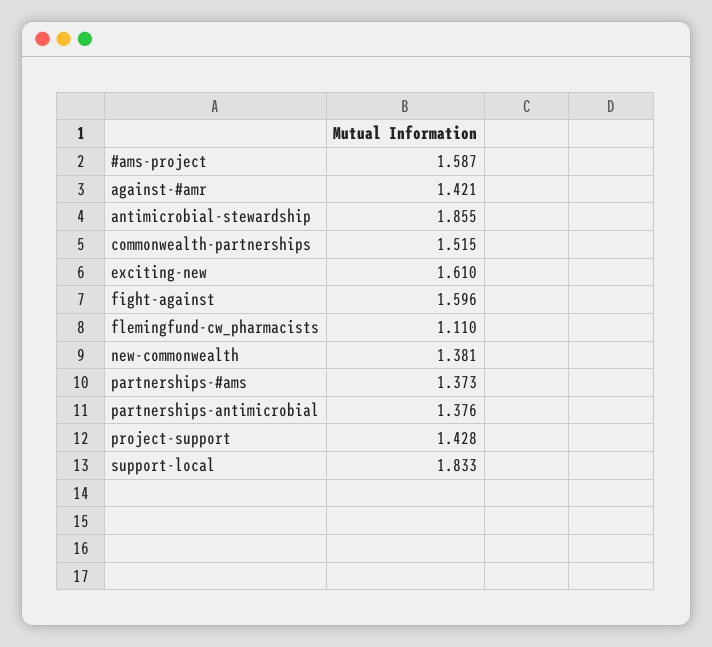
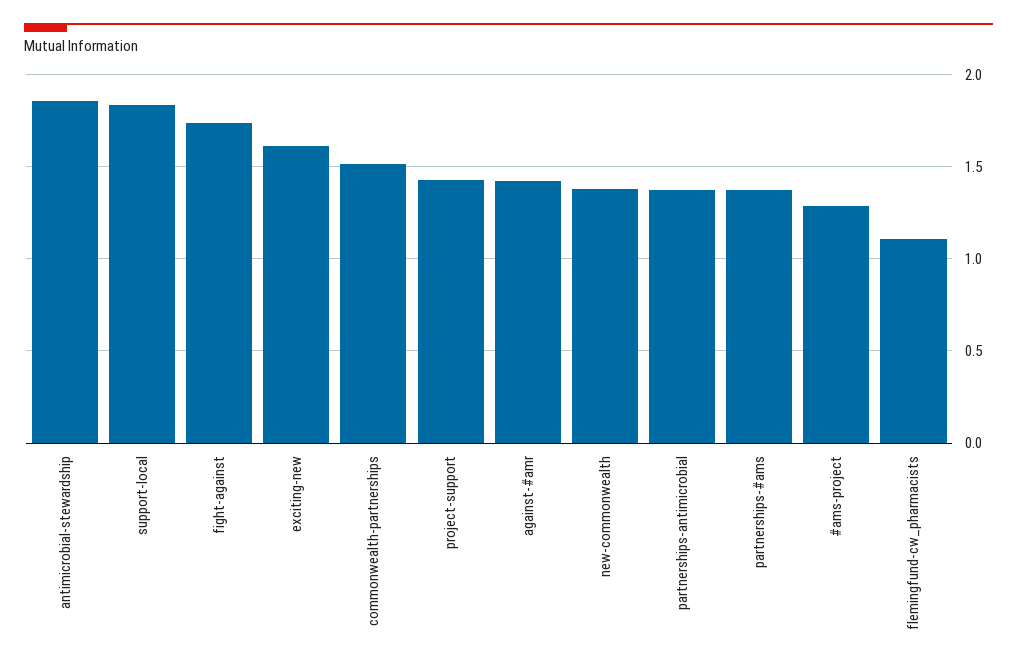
  {
-   "#ams-project": 1.587,
+   "#ams-project": 1.3,
    "against-#amr": 1.421,
    "antimicrobial-stewardship": 1.855,
    "commonwealth-partnerships": 1.515,
    "exciting-new": 1.61,
-   "fight-against": 1.596,
+   "fight-against": 1.75,
    "flemingfund-cw_pharmacists": 1.11,
    "new-commonwealth": 1.381,
    "partnerships-#ams": 1.373,
    "partnerships-antimicrobial": 1.376,
    "project-support": 1.428,
    "support-local": 1.833
  }

